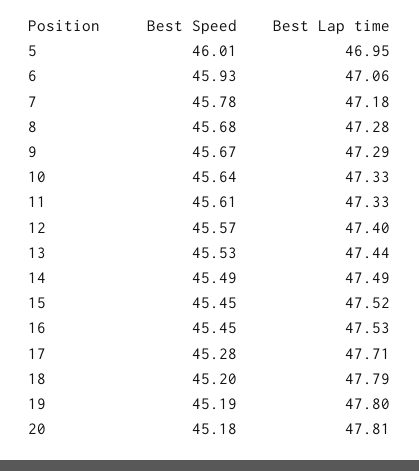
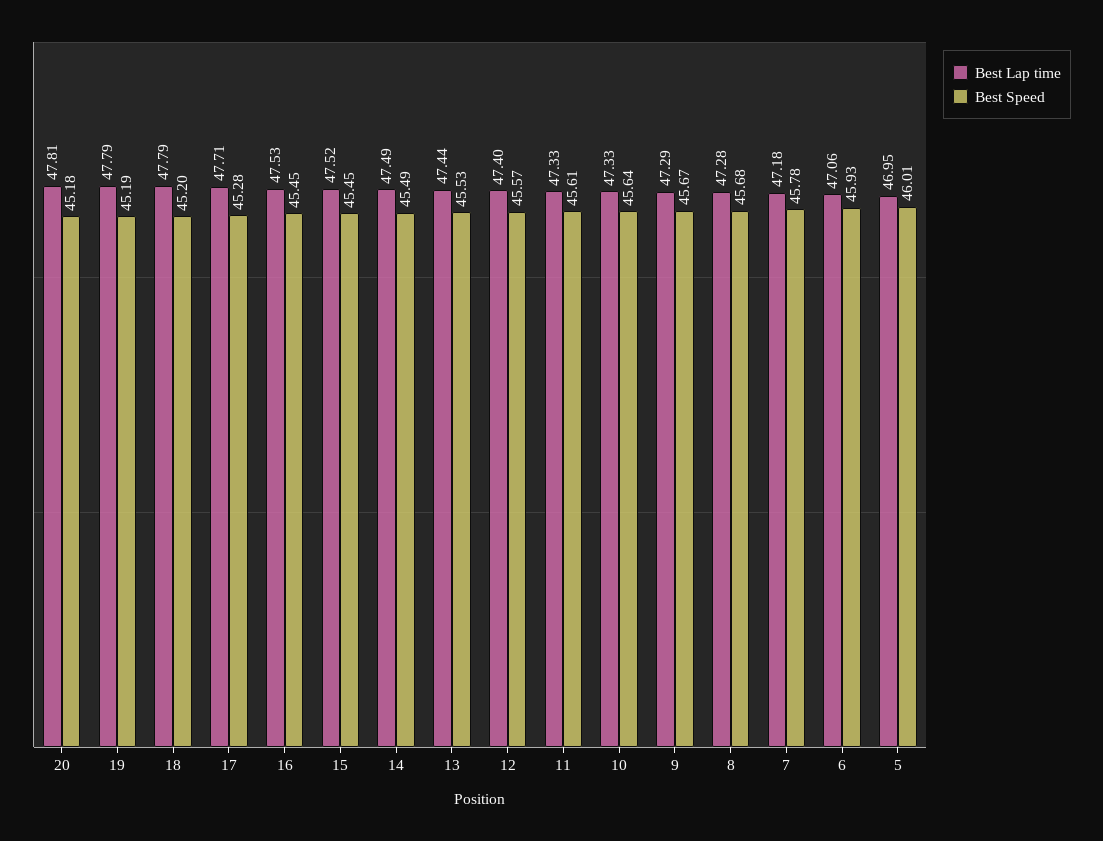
  {
    "Best Speed": {
      "5": 46.01,
      "6": 45.93,
      "7": 45.78,
      "8": 45.68,
      "9": 45.67,
      "10": 45.64,
      "11": 45.61,
      "12": 45.57,
      "13": 45.53,
      "14": 45.49,
      "15": 45.45,
      "16": 45.45,
      "17": 45.28,
      "18": 45.2,
      "19": 45.19,
      "20": 45.18
    },
    "Best Lap time": {
      "5": 46.95,
      "6": 47.06,
      "7": 47.18,
      "8": 47.28,
      "9": 47.29,
      "10": 47.33,
      "11": 47.33,
      "12": 47.4,
      "13": 47.44,
      "14": 47.49,
      "15": 47.52,
      "16": 47.53,
      "17": 47.71,
      "18": 47.79,
-     "19": 47.8,
+     "19": 47.79,
      "20": 47.81
    }
  }

